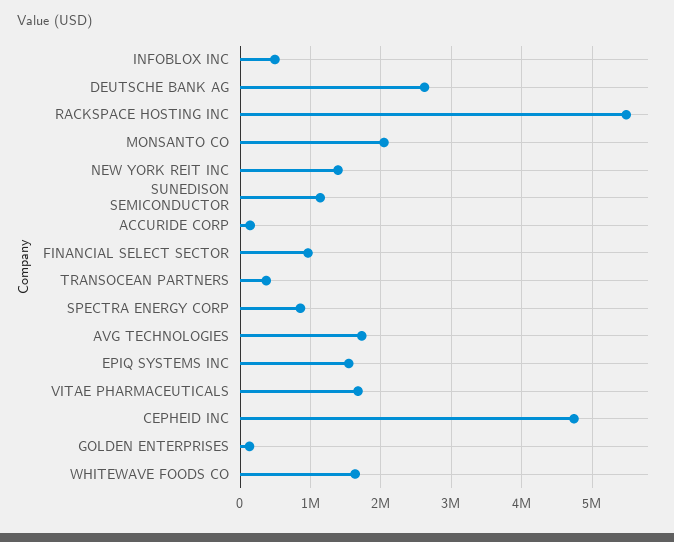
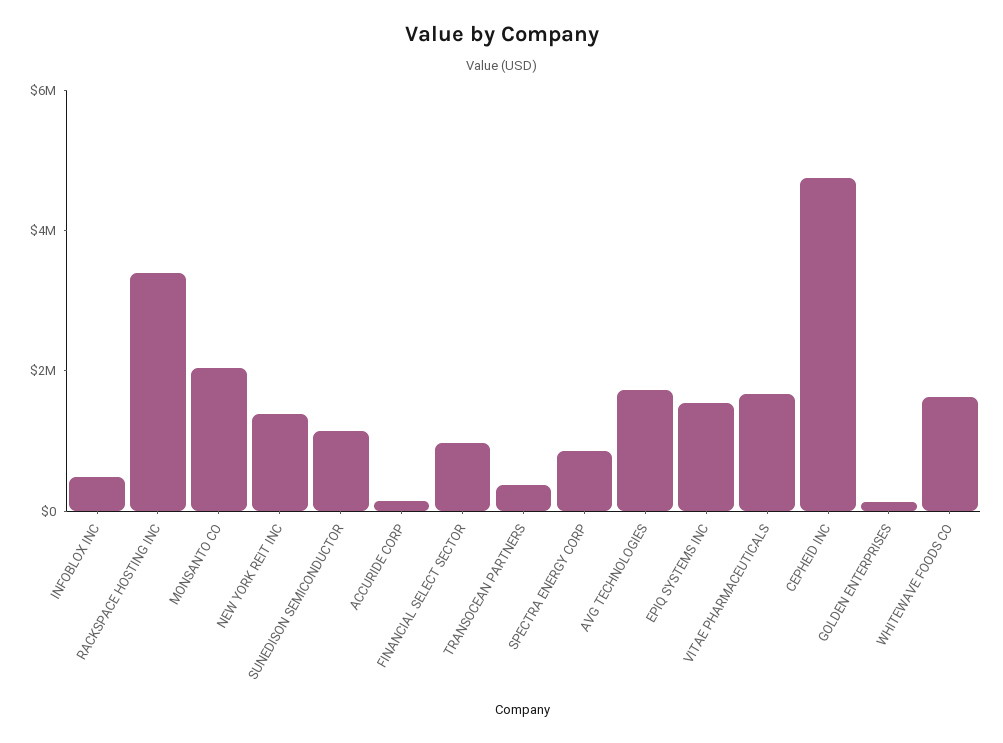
  {
    "INFOBLOX INC": 500000,
-   "DEUTSCHE BANK AG": 2600000,
-   "RACKSPACE HOSTING INC": 5500000,
+   "RACKSPACE HOSTING INC": 3500000,
    "MONSANTO CO": 2000000,
    "NEW YORK REIT INC": 1400000,
    "SUNEDISON SEMICONDUCTOR": 1100000,
    "ACCURIDE CORP": 100000,
    "FINANCIAL SELECT SECTOR": 1000000,
    "TRANSOCEAN PARTNERS": 400000,
    "SPECTRA ENERGY CORP": 900000,
    "AVG TECHNOLOGIES": 1700000,
    "EPIQ SYSTEMS INC": 1500000,
    "VITAE PHARMACEUTICALS": 1700000,
    "CEPHEID INC": 4700000,
    "GOLDEN ENTERPRISES": 100000,
    "WHITEWAVE FOODS CO": 1600000
  }

